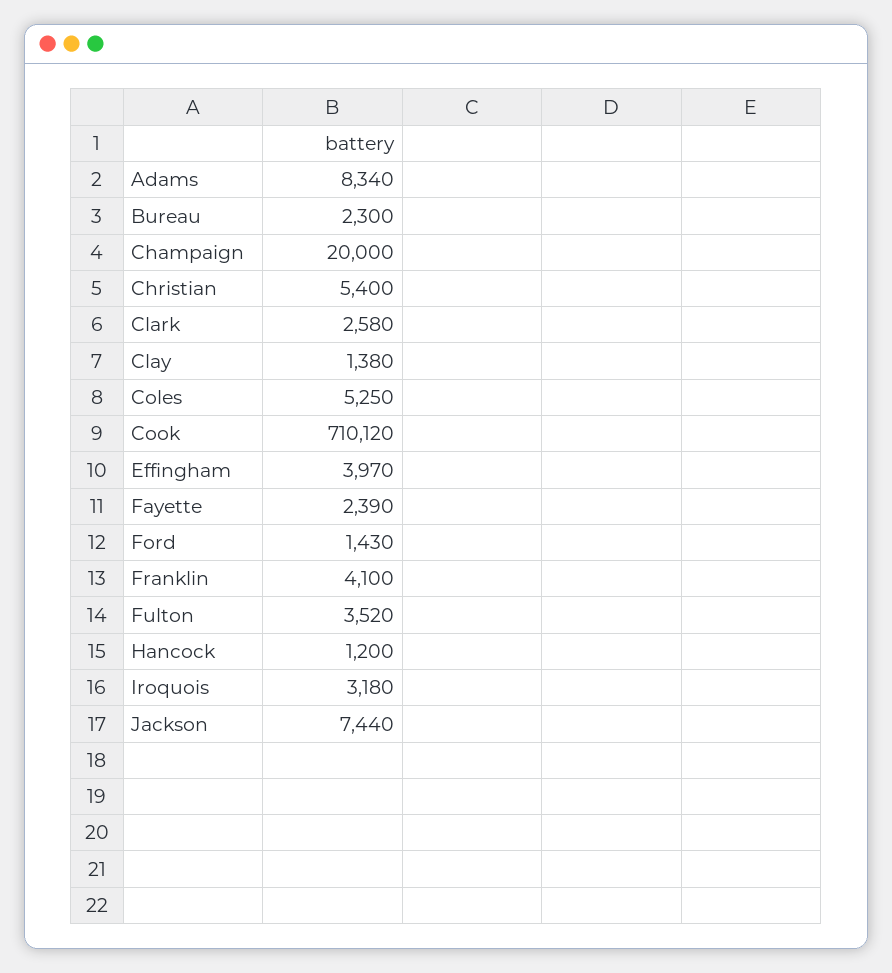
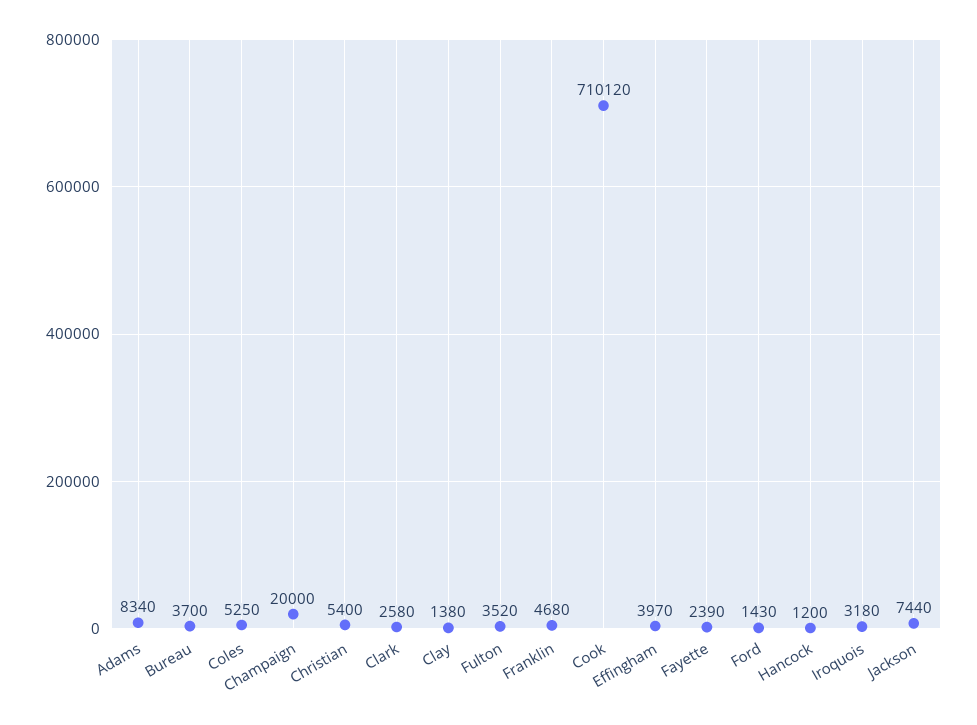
  {
    "Adams": 8340,
-   "Bureau": 2300,
+   "Bureau": 3700,
    "Champaign": 20000,
    "Christian": 5400,
    "Clark": 2580,
    "Clay": 1380,
    "Coles": 5250,
    "Cook": 710120,
    "Effingham": 3970,
    "Fayette": 2390,
    "Ford": 1430,
-   "Franklin": 4100,
+   "Franklin": 4680,
    "Fulton": 3520,
    "Hancock": 1200,
    "Iroquois": 3180,
    "Jackson": 7440
  }

